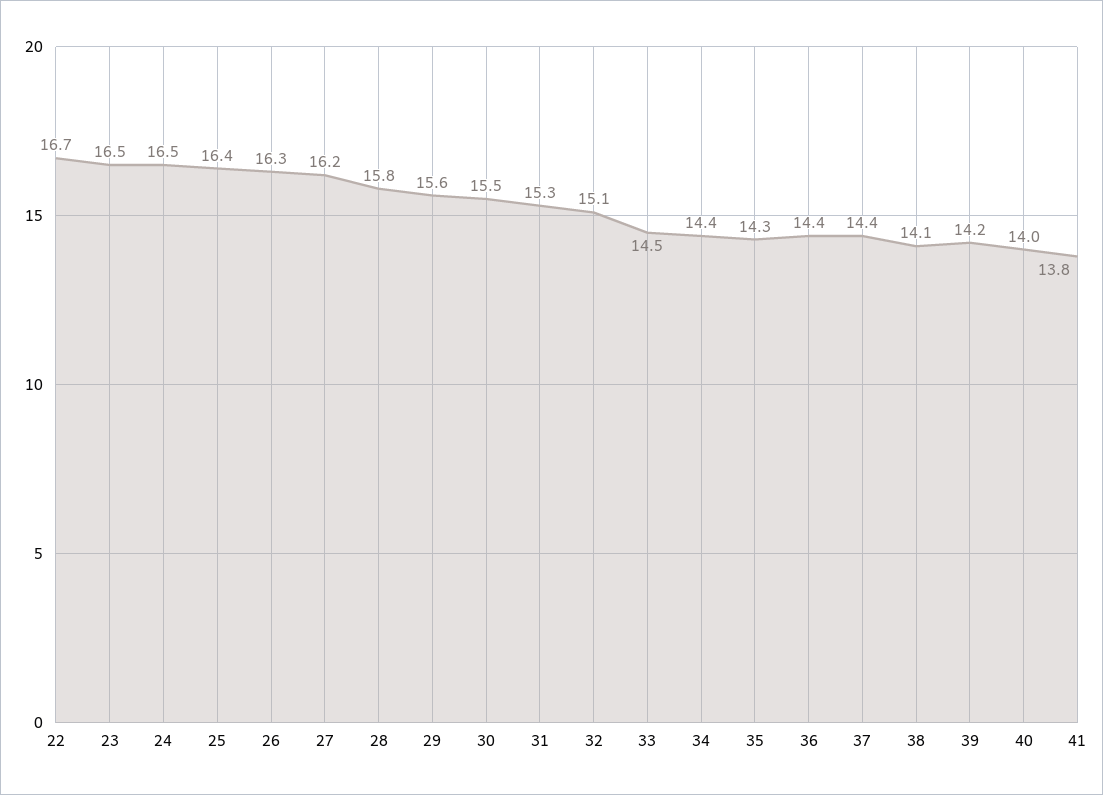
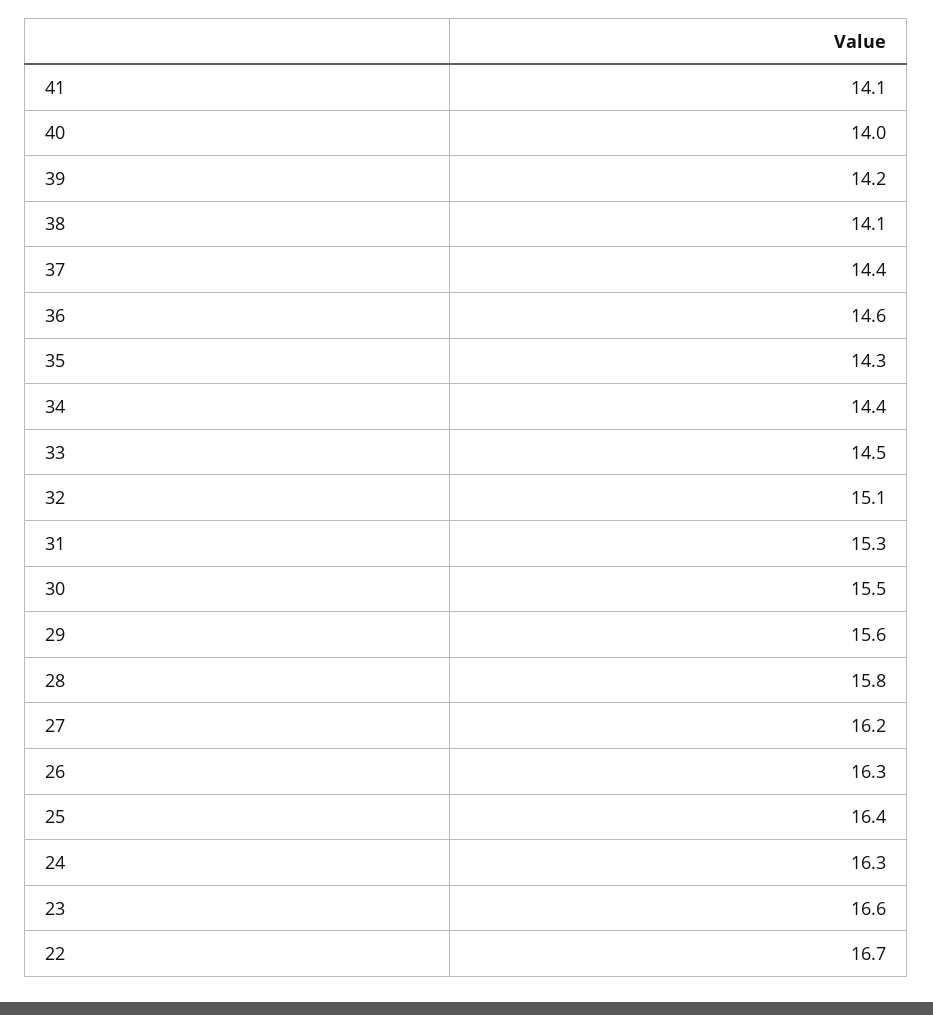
  {
    "22": 16.7,
-   "23": 16.5,
+   "23": 16.6,
-   "24": 16.5,
+   "24": 16.3,
    "25": 16.4,
    "26": 16.3,
    "27": 16.2,
    "28": 15.8,
    "29": 15.6,
    "30": 15.5,
    "31": 15.3,
    "32": 15.1,
    "33": 14.5,
    "34": 14.4,
    "35": 14.3,
-   "36": 14.4,
+   "36": 14.6,
    "37": 14.4,
    "38": 14.1,
    "39": 14.2,
    "40": 14,
-   "41": 13.8
+   "41": 14.1
  }

